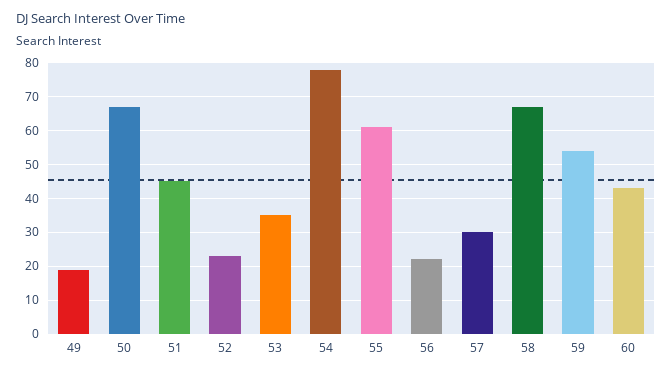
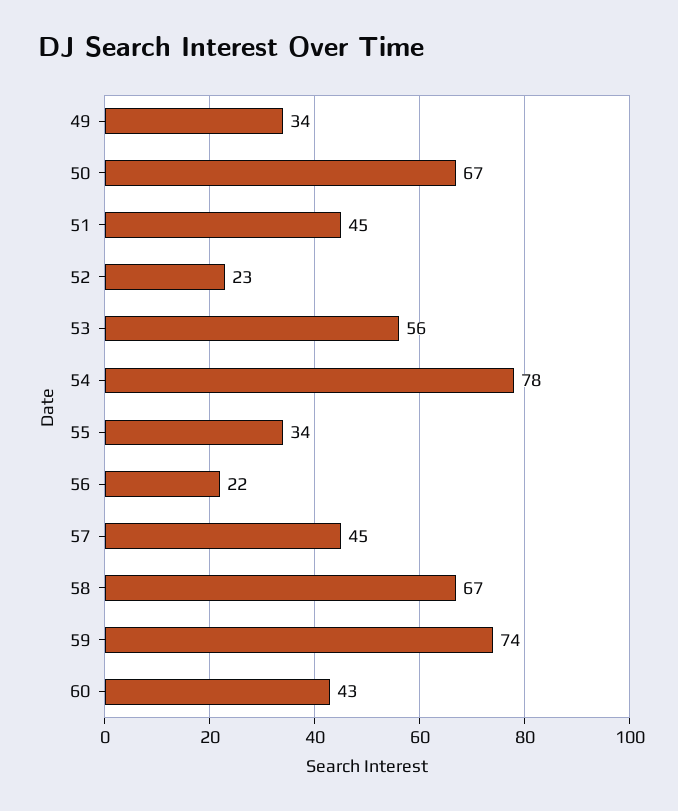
  {
-   "49": 20,
+   "49": 34,
    "50": 67,
    "51": 45,
    "52": 23,
-   "53": 35,
+   "53": 56,
    "54": 78,
-   "55": 60,
+   "55": 34,
    "56": 22,
-   "57": 30,
+   "57": 45,
    "58": 67,
-   "59": 55,
+   "59": 74,
    "60": 43
  }

